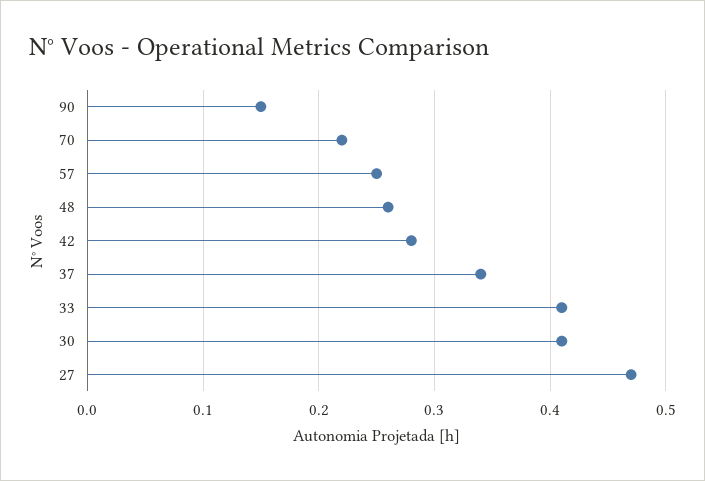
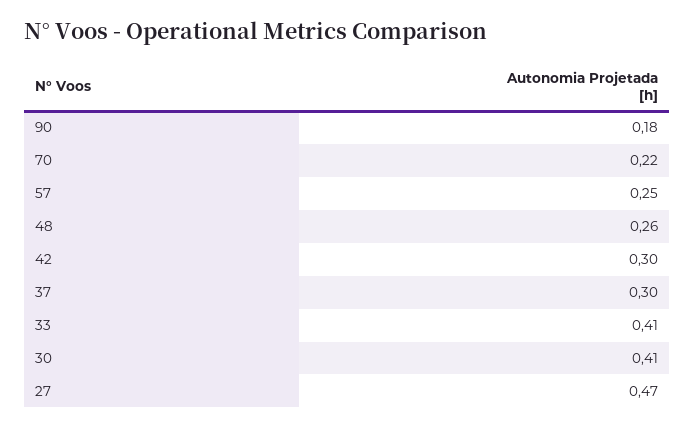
  {
-   "90": 0.15,
+   "90": 0.18,
    "70": 0.22,
    "57": 0.25,
    "48": 0.26,
-   "42": 0.28,
+   "42": 0.3,
-   "37": 0.34,
+   "37": 0.3,
    "33": 0.41,
    "30": 0.41,
    "27": 0.47
  }

